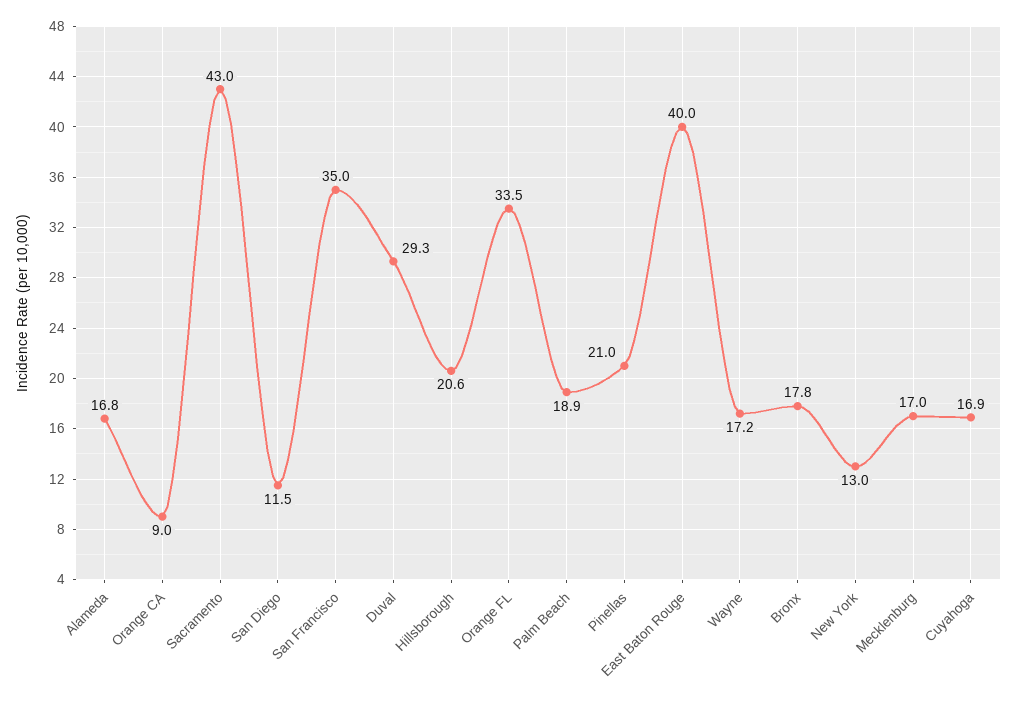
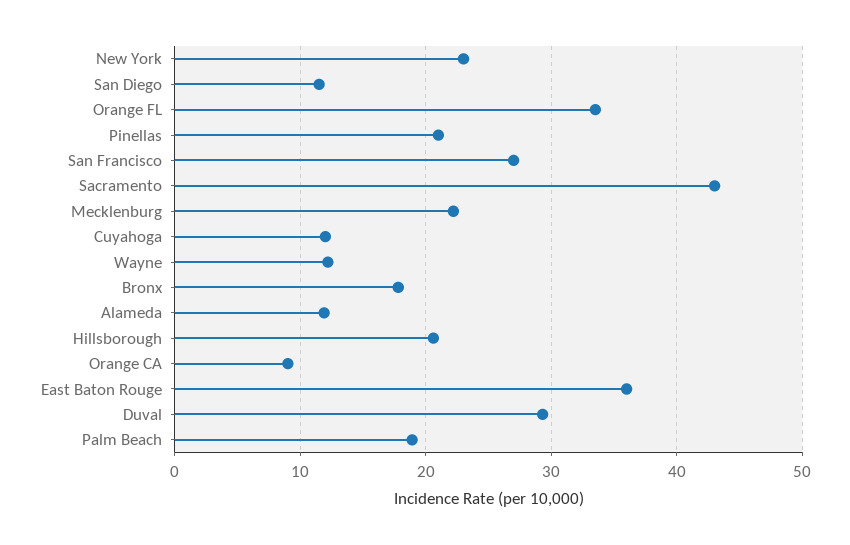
  {
-   "Alameda": 16.8,
+   "Alameda": 12,
    "Orange CA": 9,
    "Sacramento": 43,
    "San Diego": 11.5,
-   "San Francisco": 35,
+   "San Francisco": 27,
    "Duval": 29.3,
    "Hillsborough": 20.6,
    "Orange FL": 33.5,
    "Palm Beach": 18.9,
    "Pinellas": 21,
-   "East Baton Rouge": 40,
+   "East Baton Rouge": 36,
-   "Wayne": 17.2,
+   "Wayne": 12,
    "Bronx": 17.8,
-   "New York": 13,
+   "New York": 23,
-   "Mecklenburg": 17,
+   "Mecklenburg": 22,
-   "Cuyahoga": 16.9
+   "Cuyahoga": 12
  }

